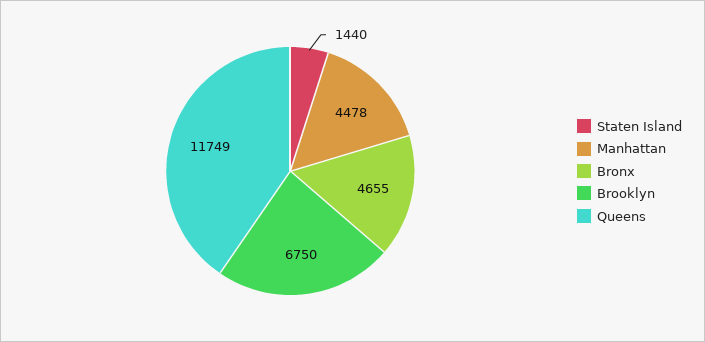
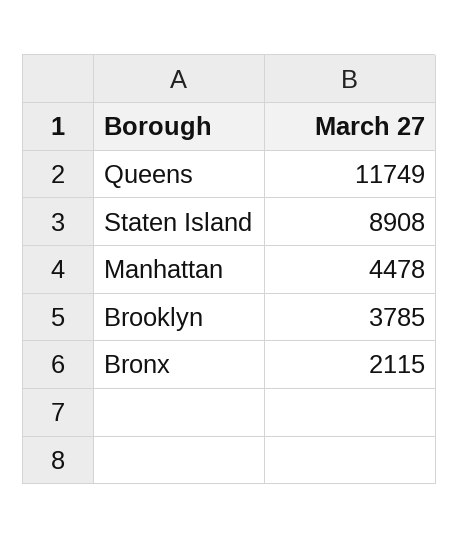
  {
-   "Staten Island": 1440,
+   "Staten Island": 8908,
    "Manhattan": 4478,
-   "Bronx": 4655,
+   "Bronx": 2115,
-   "Brooklyn": 6750,
+   "Brooklyn": 3785,
    "Queens": 11749
  }

